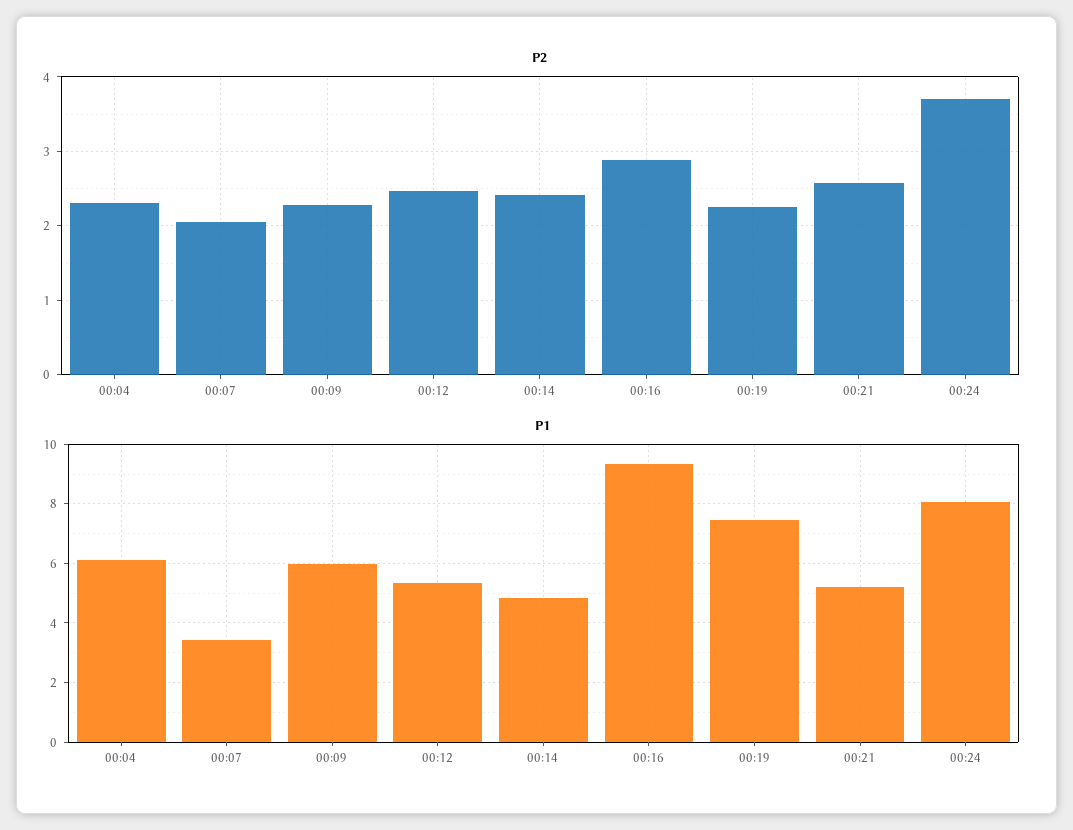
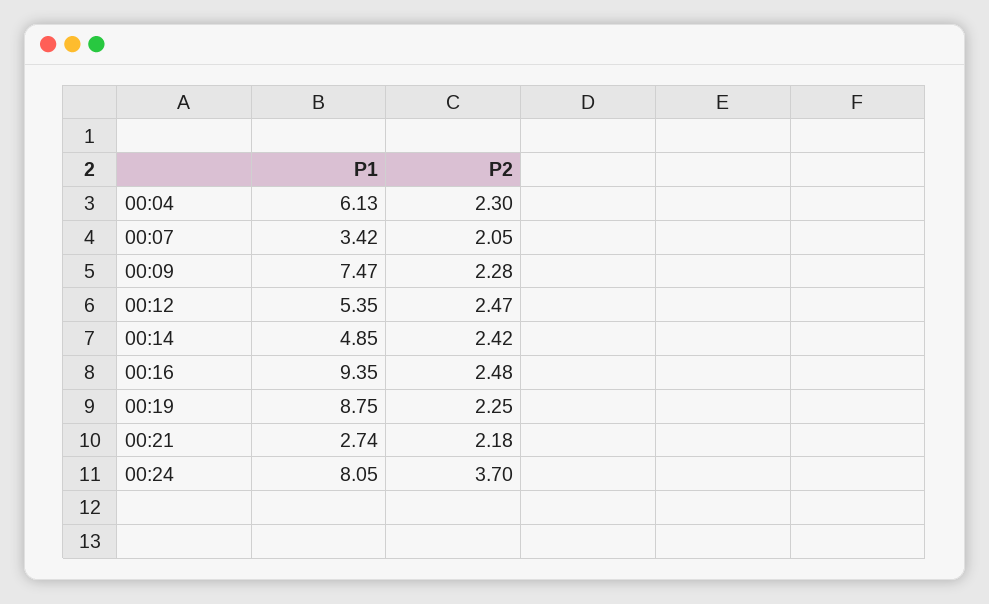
  {
    "P2": {
      "00:04": 2.3,
      "00:07": 2.05,
      "00:09": 2.28,
      "00:12": 2.47,
      "00:14": 2.42,
-     "00:16": 2.9,
+     "00:16": 2.48,
      "00:19": 2.25,
-     "00:21": 2.6,
+     "00:21": 2.18,
      "00:24": 3.7
    },
    "P1": {
      "00:04": 6.13,
      "00:07": 3.42,
-     "00:09": 6,
+     "00:09": 7.47,
      "00:12": 5.35,
      "00:14": 4.85,
      "00:16": 9.35,
-     "00:19": 7.5,
+     "00:19": 8.75,
-     "00:21": 5.25,
+     "00:21": 2.74,
      "00:24": 8.05
    }
  }

